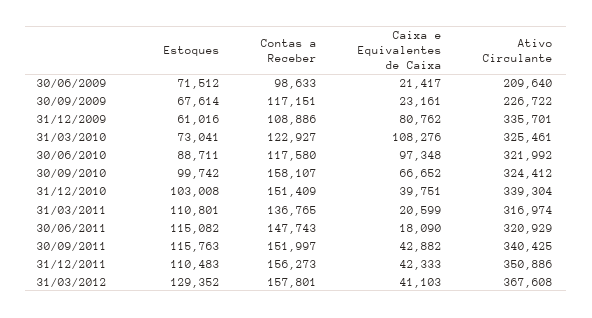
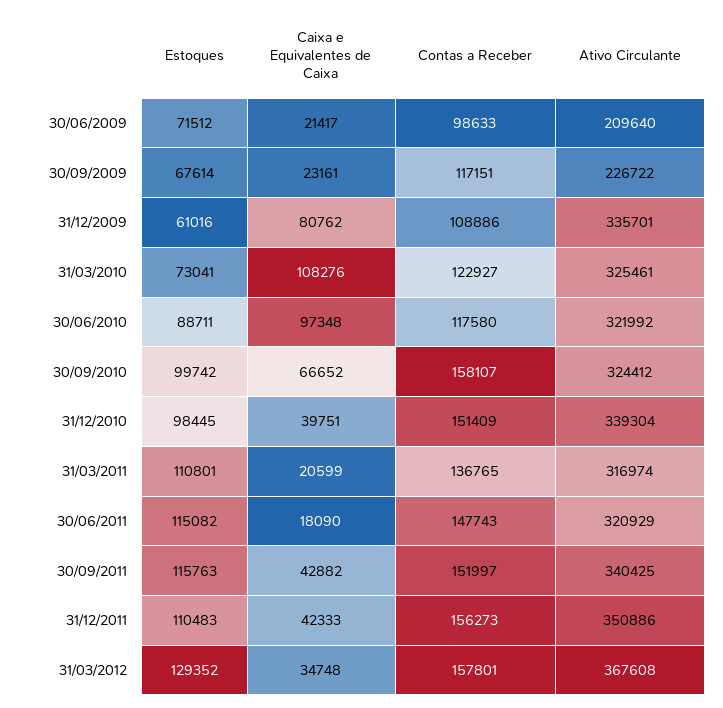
  {
    "Estoques": {
      "30/06/2009": 71512,
      "30/09/2009": 67614,
      "31/12/2009": 61016,
      "31/03/2010": 73041,
      "30/06/2010": 88711,
      "30/09/2010": 99742,
-     "31/12/2010": 103008,
+     "31/12/2010": 98445,
      "31/03/2011": 110801,
      "30/06/2011": 115082,
      "30/09/2011": 115763,
      "31/12/2011": 110483,
      "31/03/2012": 129352
    },
    "Contas a Receber": {
      "30/06/2009": 98633,
      "30/09/2009": 117151,
      "31/12/2009": 108886,
      "31/03/2010": 122927,
      "30/06/2010": 117580,
      "30/09/2010": 158107,
      "31/12/2010": 151409,
      "31/03/2011": 136765,
      "30/06/2011": 147743,
      "30/09/2011": 151997,
      "31/12/2011": 156273,
      "31/03/2012": 157801
    },
    "Caixa e Equivalentes de Caixa": {
      "30/06/2009": 21417,
      "30/09/2009": 23161,
      "31/12/2009": 80762,
      "31/03/2010": 108276,
      "30/06/2010": 97348,
      "30/09/2010": 66652,
      "31/12/2010": 39751,
      "31/03/2011": 20599,
      "30/06/2011": 18090,
      "30/09/2011": 42882,
      "31/12/2011": 42333,
-     "31/03/2012": 41103
+     "31/03/2012": 34748
    },
    "Ativo Circulante": {
      "30/06/2009": 209640,
      "30/09/2009": 226722,
      "31/12/2009": 335701,
      "31/03/2010": 325461,
      "30/06/2010": 321992,
      "30/09/2010": 324412,
      "31/12/2010": 339304,
      "31/03/2011": 316974,
      "30/06/2011": 320929,
      "30/09/2011": 340425,
      "31/12/2011": 350886,
      "31/03/2012": 367608
    }
  }

